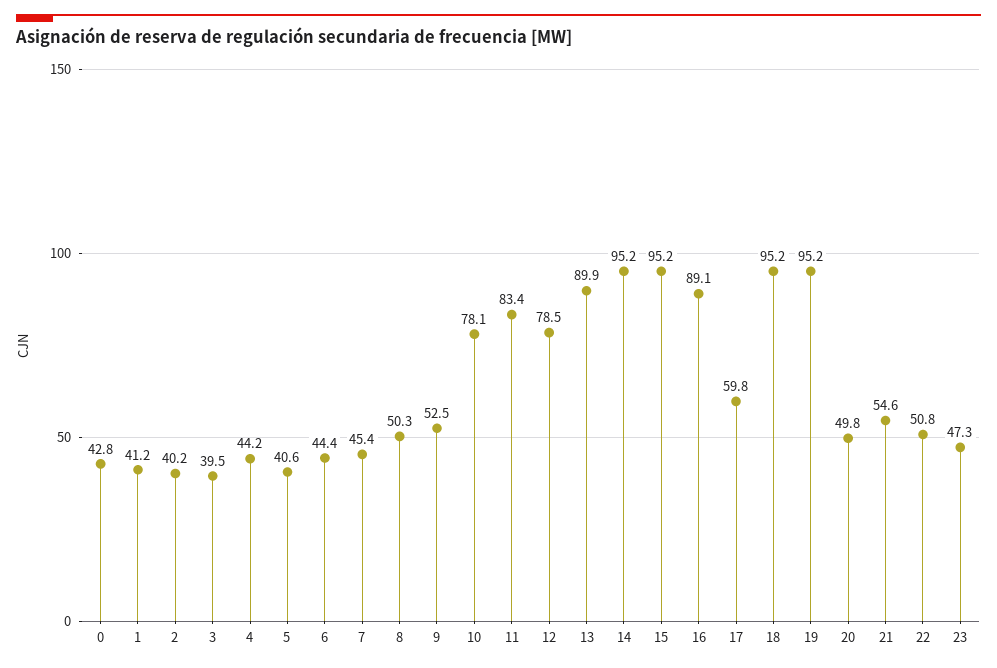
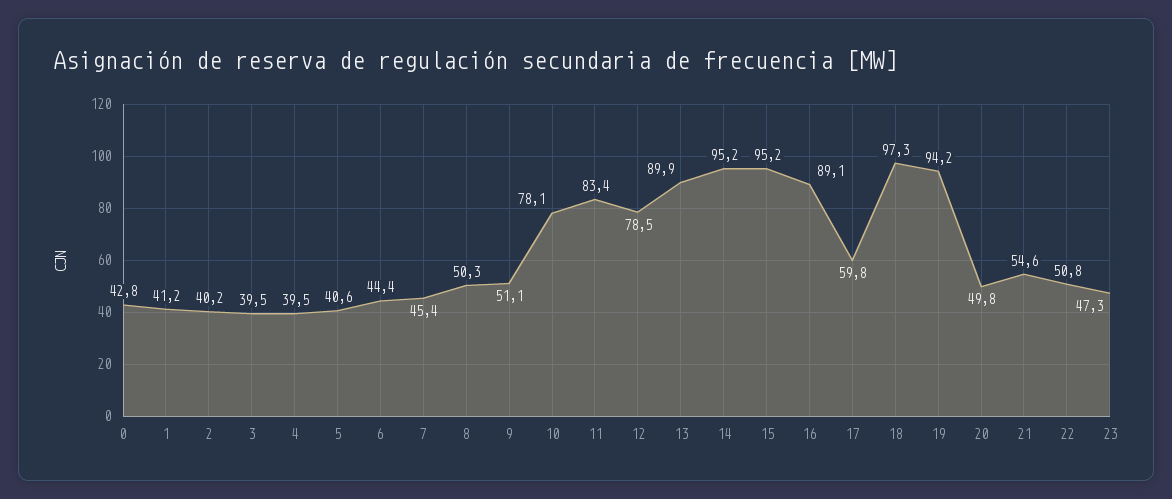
  {
    "0": 42.8,
    "1": 41.2,
    "2": 40.2,
    "3": 39.5,
-   "4": 44.2,
+   "4": 39.5,
    "5": 40.6,
    "6": 44.4,
    "7": 45.4,
    "8": 50.3,
-   "9": 52.5,
+   "9": 51.1,
    "10": 78.1,
    "11": 83.4,
    "12": 78.5,
    "13": 89.9,
    "14": 95.2,
    "15": 95.2,
    "16": 89.1,
    "17": 59.8,
-   "18": 95.2,
+   "18": 97.3,
-   "19": 95.2,
+   "19": 94.2,
    "20": 49.8,
    "21": 54.6,
    "22": 50.8,
    "23": 47.3
  }

